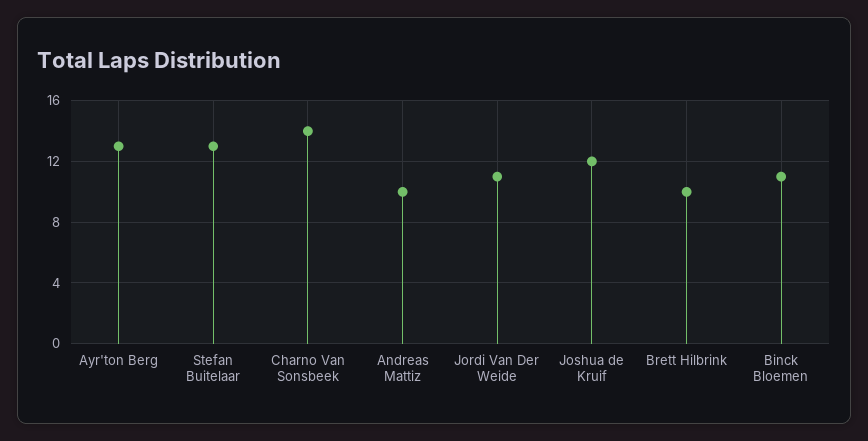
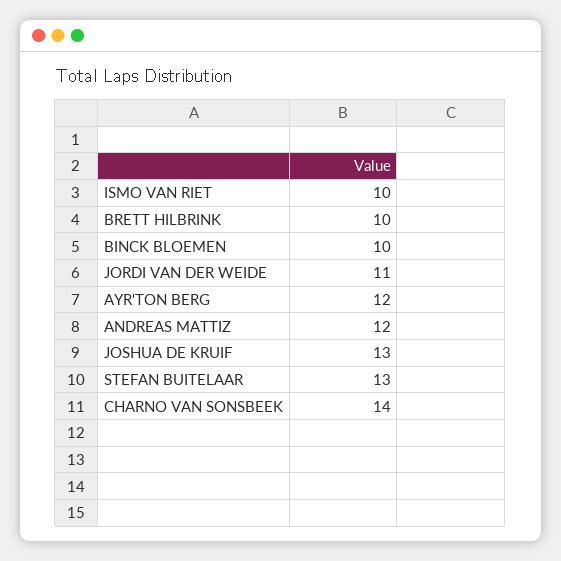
  {
-   "Ayr'ton Berg": 13,
+   "Ayr'ton Berg": 12,
    "Stefan Buitelaar": 13,
    "Charno Van Sonsbeek": 14,
-   "Andreas Mattiz": 10,
+   "Andreas Mattiz": 12,
    "Jordi Van Der Weide": 11,
-   "Joshua de Kruif": 12,
+   "Joshua de Kruif": 13,
    "Brett Hilbrink": 10,
-   "Binck Bloemen": 11
+   "Binck Bloemen": 10,
+   "ISMO VAN RIET": 10
  }

